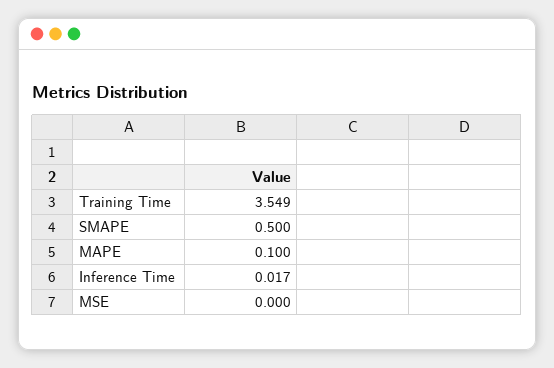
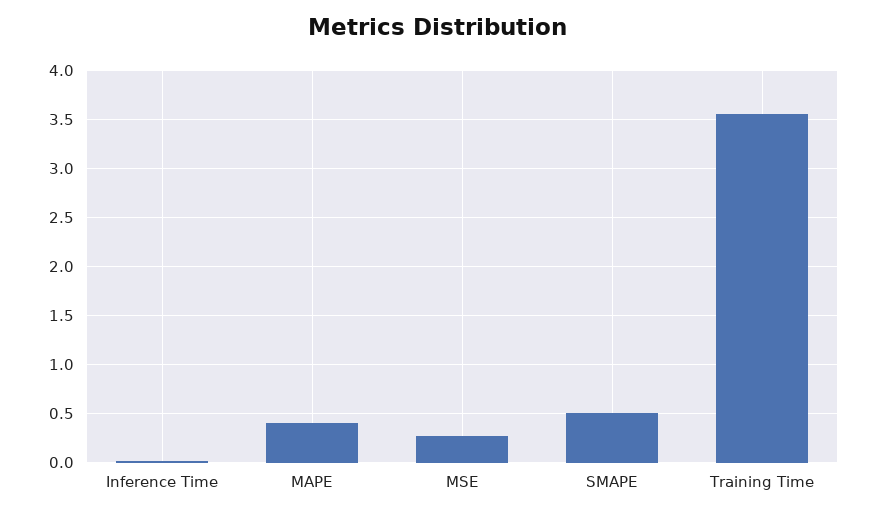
  {
    "Training Time": 3.549,
    "SMAPE": 0.5,
-   "MAPE": 0.1,
+   "MAPE": 0.4,
    "Inference Time": 0.017,
-   "MSE": 0
+   "MSE": 0.3
  }

